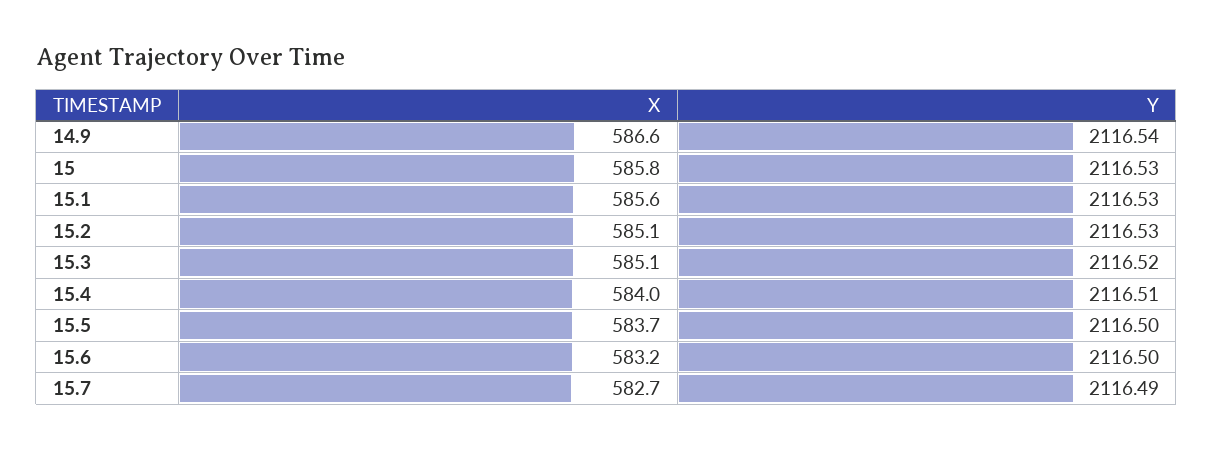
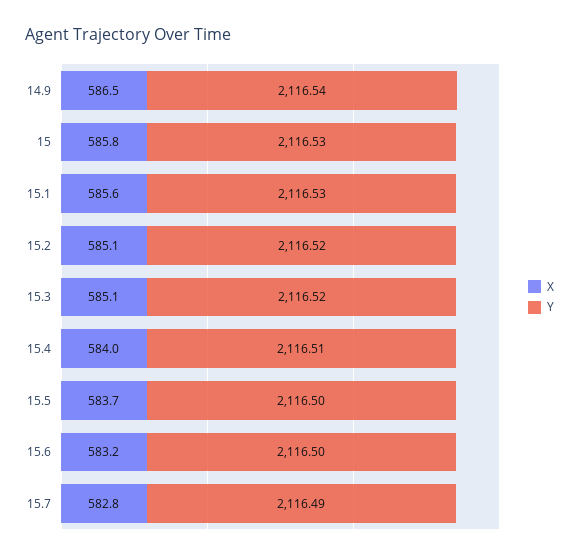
  {
    "X": {
-     "14.9": 586.6,
+     "14.9": 586.5,
      "15": 585.8,
      "15.1": 585.6,
      "15.2": 585.1,
      "15.3": 585.1,
      "15.4": 584,
      "15.5": 583.7,
      "15.6": 583.2,
-     "15.7": 582.7
+     "15.7": 582.8
    },
    "Y": {
      "14.9": 2116.54,
      "15": 2116.53,
      "15.1": 2116.53,
-     "15.2": 2116.53,
+     "15.2": 2116.52,
      "15.3": 2116.52,
      "15.4": 2116.51,
      "15.5": 2116.5,
      "15.6": 2116.5,
      "15.7": 2116.49
    }
  }

